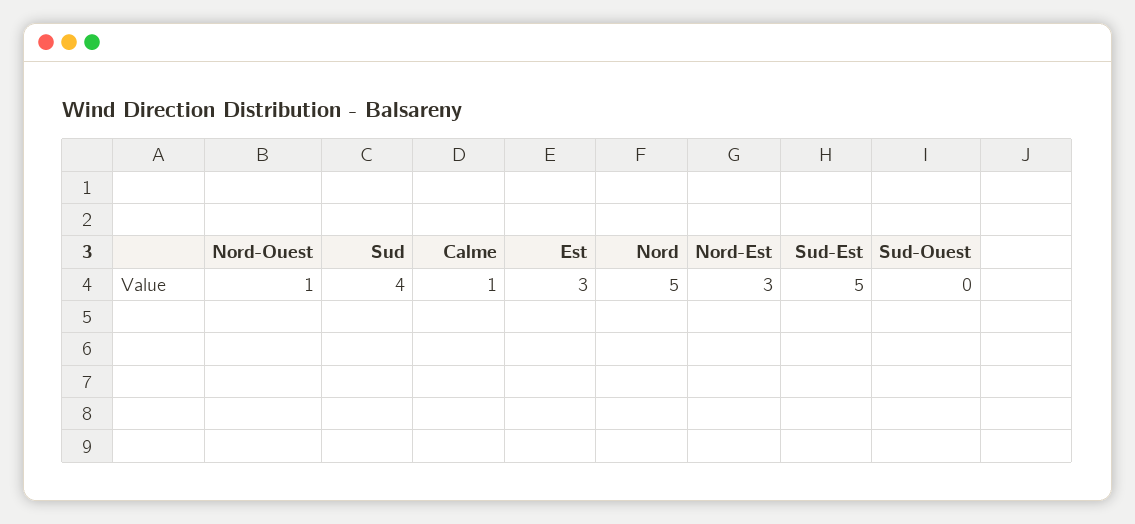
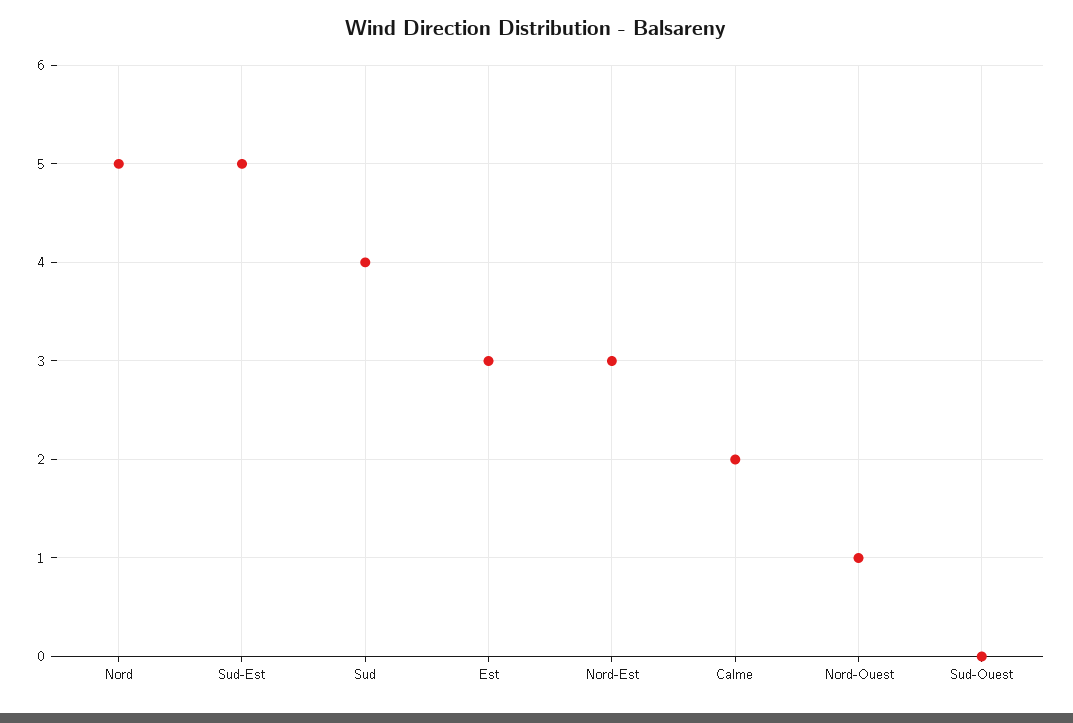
  {
    "Nord-Ouest": 1,
    "Sud": 4,
-   "Calme": 1,
+   "Calme": 2,
    "Est": 3,
    "Nord": 5,
    "Nord-Est": 3,
    "Sud-Est": 5,
    "Sud-Ouest": 0
  }

